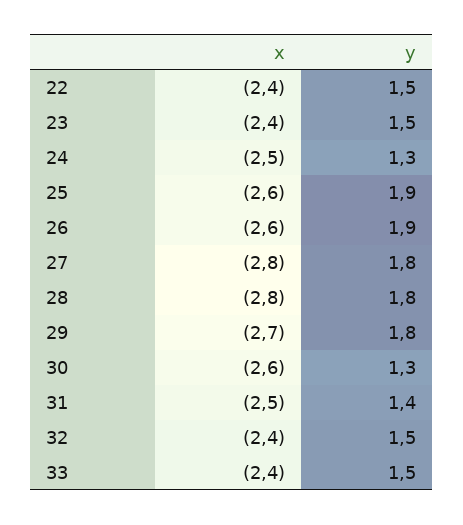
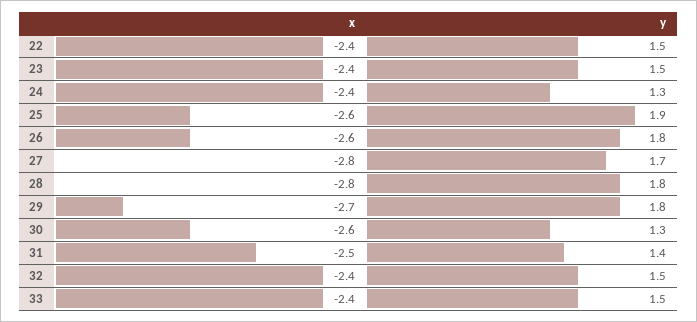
  {
    "x": {
      "22": -2.4,
      "23": -2.4,
-     "24": -2.5,
+     "24": -2.4,
      "25": -2.6,
      "26": -2.6,
      "27": -2.8,
      "28": -2.8,
      "29": -2.7,
      "30": -2.6,
      "31": -2.5,
      "32": -2.4,
      "33": -2.4
    },
    "y": {
      "22": 1.5,
      "23": 1.5,
      "24": 1.3,
      "25": 1.9,
-     "26": 1.9,
+     "26": 1.8,
-     "27": 1.8,
+     "27": 1.7,
      "28": 1.8,
      "29": 1.8,
      "30": 1.3,
      "31": 1.4,
      "32": 1.5,
      "33": 1.5
    }
  }

